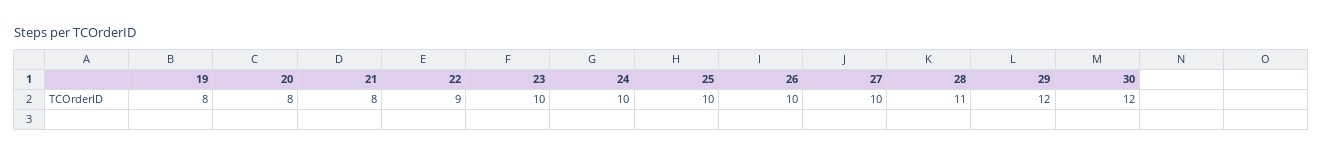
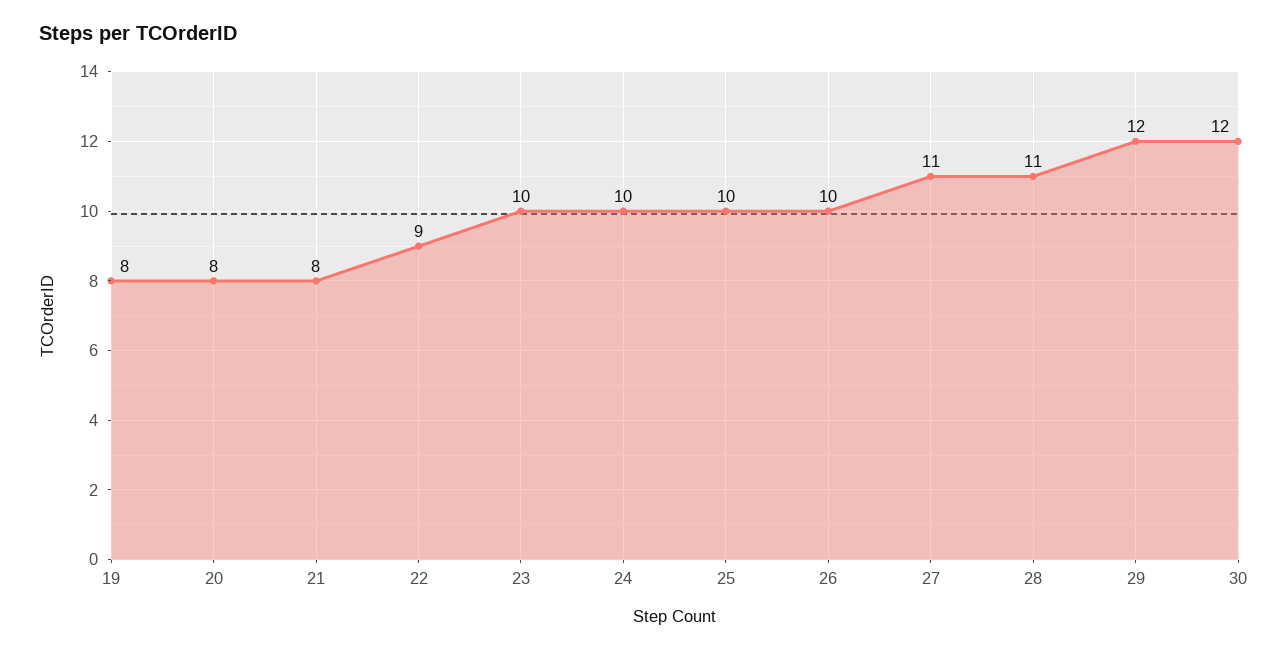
  {
    "19": 8,
    "20": 8,
    "21": 8,
    "22": 9,
    "23": 10,
    "24": 10,
    "25": 10,
    "26": 10,
-   "27": 10,
+   "27": 11,
    "28": 11,
    "29": 12,
    "30": 12
  }

